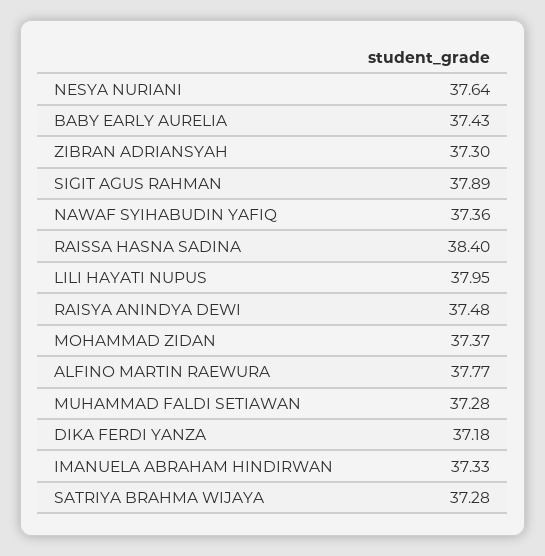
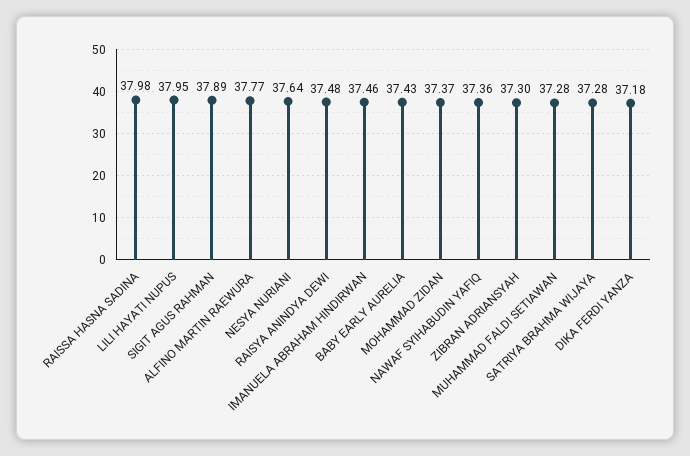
  {
    "NESYA NURIANI": 37.64,
    "BABY EARLY AURELIA": 37.43,
    "ZIBRAN ADRIANSYAH": 37.3,
    "SIGIT AGUS RAHMAN": 37.89,
    "NAWAF SYIHABUDIN YAFIQ": 37.36,
-   "RAISSA HASNA SADINA": 38.4,
+   "RAISSA HASNA SADINA": 37.98,
    "LILI HAYATI NUPUS": 37.95,
    "RAISYA ANINDYA DEWI": 37.48,
    "MOHAMMAD ZIDAN": 37.37,
    "ALFINO MARTIN RAEWURA": 37.77,
    "MUHAMMAD FALDI SETIAWAN": 37.28,
    "DIKA FERDI YANZA": 37.18,
-   "IMANUELA ABRAHAM HINDIRWAN": 37.33,
+   "IMANUELA ABRAHAM HINDIRWAN": 37.46,
    "SATRIYA BRAHMA WIJAYA": 37.28
  }

